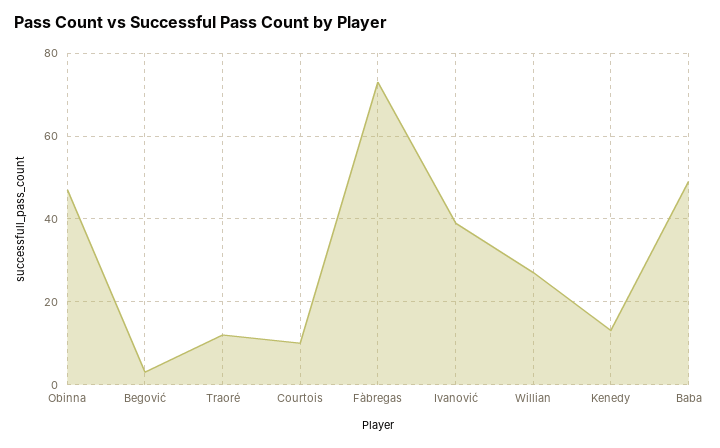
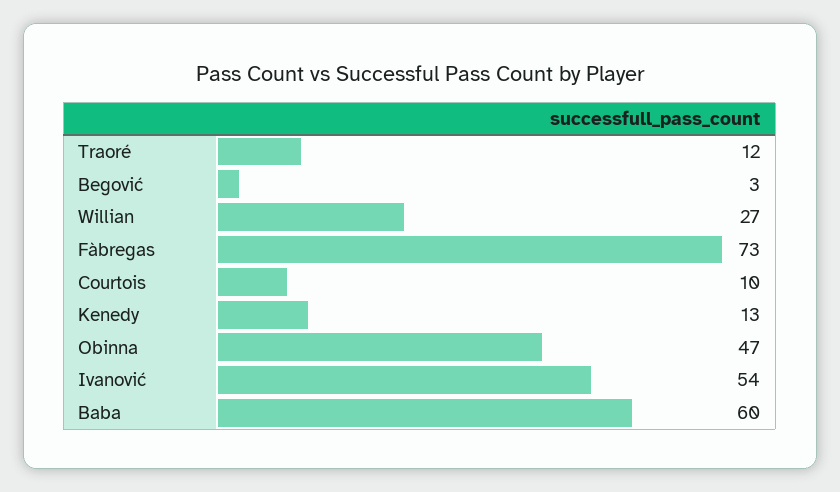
  {
    "Obinna": 47,
    "Begović": 3,
    "Traoré": 12,
    "Courtois": 10,
    "Fàbregas": 73,
-   "Ivanović": 40,
+   "Ivanović": 54,
    "Willian": 27,
    "Kenedy": 13,
-   "Baba": 50
+   "Baba": 60
  }

